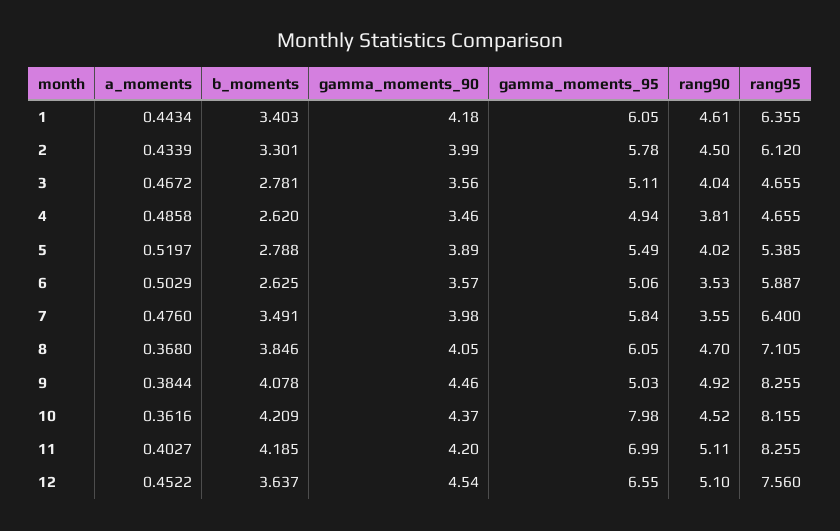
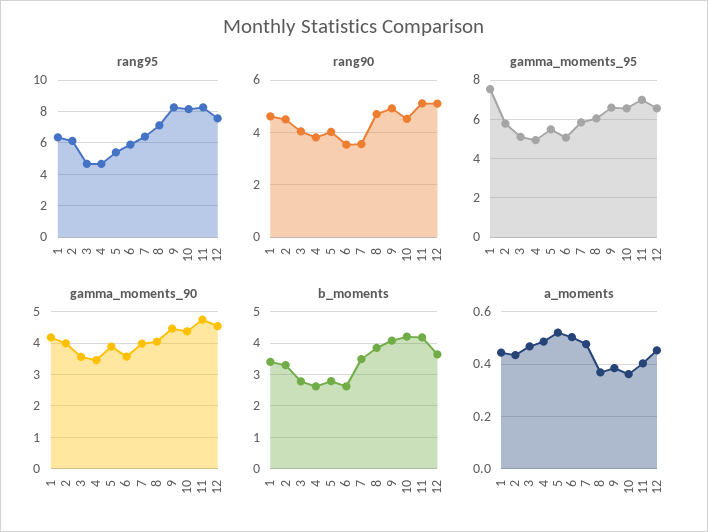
  {
    "a_moments": {
      "1": 0.4434,
      "2": 0.4339,
      "3": 0.4672,
      "4": 0.4858,
      "5": 0.5197,
      "6": 0.5029,
      "7": 0.476,
      "8": 0.368,
      "9": 0.3844,
      "10": 0.3616,
      "11": 0.4027,
      "12": 0.4522
    },
    "b_moments": {
      "1": 3.403,
      "2": 3.301,
      "3": 2.781,
      "4": 2.62,
      "5": 2.788,
      "6": 2.625,
      "7": 3.491,
      "8": 3.846,
      "9": 4.078,
      "10": 4.209,
      "11": 4.185,
      "12": 3.637
    },
    "gamma_moments_90": {
      "1": 4.18,
      "2": 3.99,
      "3": 3.56,
      "4": 3.46,
      "5": 3.89,
      "6": 3.57,
      "7": 3.98,
      "8": 4.05,
      "9": 4.46,
      "10": 4.37,
-     "11": 4.2,
+     "11": 4.8,
      "12": 4.54
    },
    "gamma_moments_95": {
-     "1": 6.05,
+     "1": 7.5,
      "2": 5.78,
      "3": 5.11,
      "4": 4.94,
      "5": 5.49,
      "6": 5.06,
      "7": 5.84,
      "8": 6.05,
-     "9": 5.03,
+     "9": 6.5,
-     "10": 7.98,
+     "10": 6.5,
      "11": 6.99,
      "12": 6.55
    },
    "rang90": {
      "1": 4.61,
      "2": 4.5,
      "3": 4.04,
      "4": 3.81,
      "5": 4.02,
      "6": 3.53,
      "7": 3.55,
      "8": 4.7,
      "9": 4.92,
      "10": 4.52,
      "11": 5.11,
      "12": 5.1
    },
    "rang95": {
      "1": 6.355,
      "2": 6.12,
      "3": 4.655,
      "4": 4.655,
      "5": 5.385,
      "6": 5.887,
      "7": 6.4,
      "8": 7.105,
      "9": 8.255,
      "10": 8.155,
      "11": 8.255,
      "12": 7.56
    }
  }

